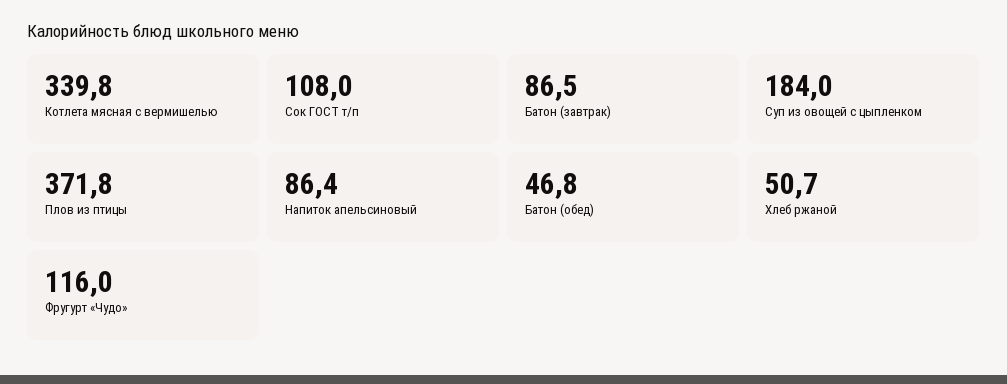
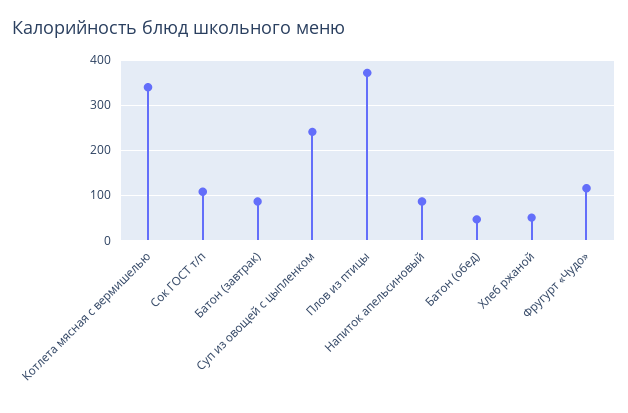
  {
    "Котлета мясная с вермишелью": 339.8,
    "Сок ГОСТ т/п": 108,
    "Батон (завтрак)": 86.5,
-   "Суп из овощей с цыпленком": 184,
+   "Суп из овощей с цыпленком": 240,
    "Плов из птицы": 371.8,
    "Напиток апельсиновый": 86.4,
    "Батон (обед)": 46.8,
    "Хлеб ржаной": 50.7,
    "Фругурт «Чудо»": 116
  }

